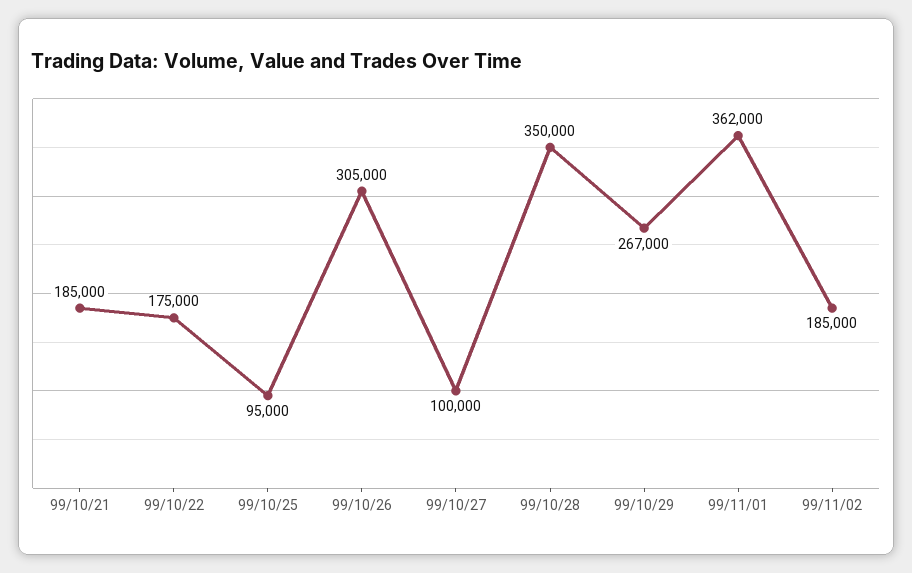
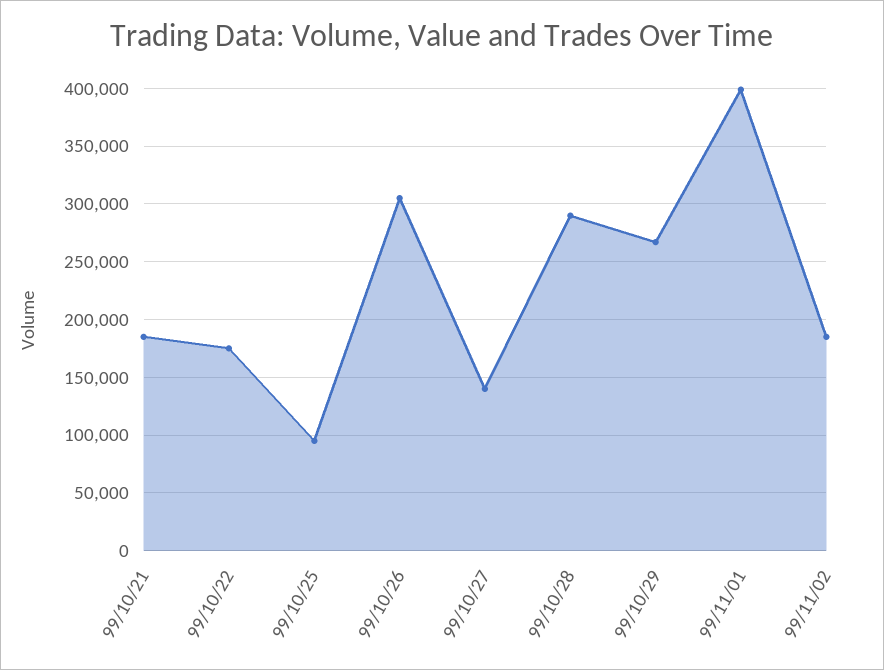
  {
    "99/10/21": 185000,
    "99/10/22": 175000,
    "99/10/25": 95000,
    "99/10/26": 305000,
-   "99/10/27": 100000,
+   "99/10/27": 140000,
-   "99/10/28": 350000,
+   "99/10/28": 290000,
    "99/10/29": 267000,
-   "99/11/01": 362000,
+   "99/11/01": 400000,
    "99/11/02": 185000
  }

